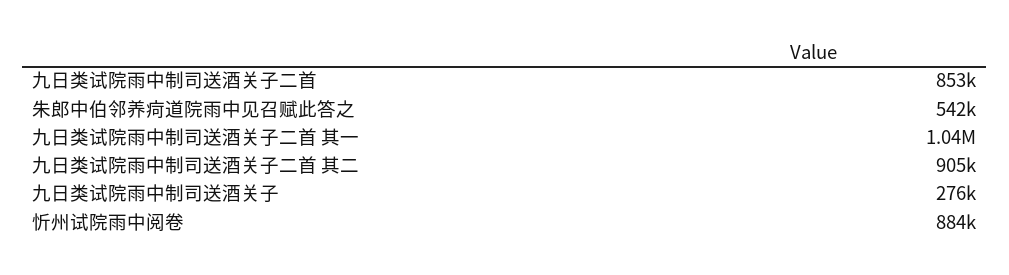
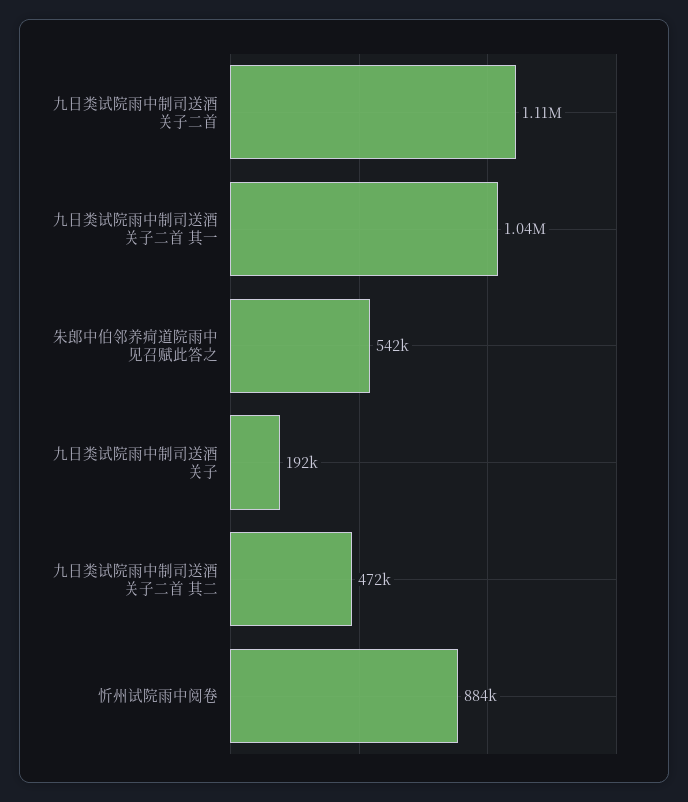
  {
-   "九日类试院雨中制司送酒关子二首": 853000,
+   "九日类试院雨中制司送酒关子二首": 1110000,
    "朱郎中伯邻养疴道院雨中见召赋此答之": 542000,
    "九日类试院雨中制司送酒关子二首 其一": 1040000,
-   "九日类试院雨中制司送酒关子二首 其二": 905000,
+   "九日类试院雨中制司送酒关子二首 其二": 472000,
-   "九日类试院雨中制司送酒关子": 276000,
+   "九日类试院雨中制司送酒关子": 192000,
    "忻州试院雨中阅卷": 884000
  }

